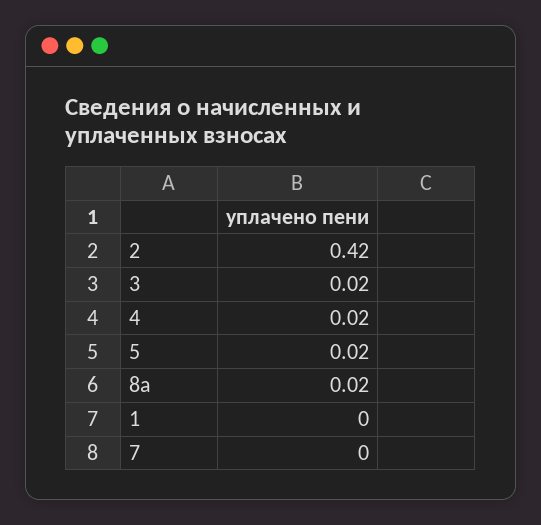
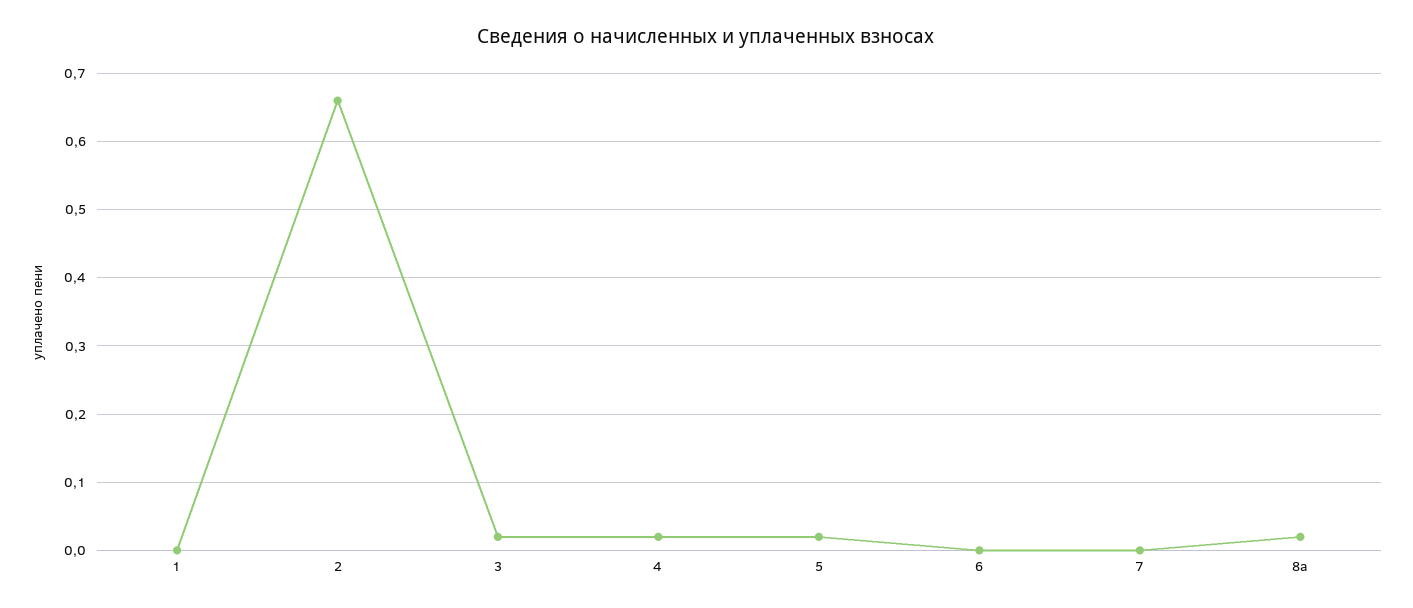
  {
-   "2": 0.42,
+   "2": 0.66,
    "3": 0.02,
    "4": 0.02,
    "5": 0.02,
    "8a": 0.02,
    "1": 0,
-   "7": 0
+   "7": 0,
+   "6": 0
  }

